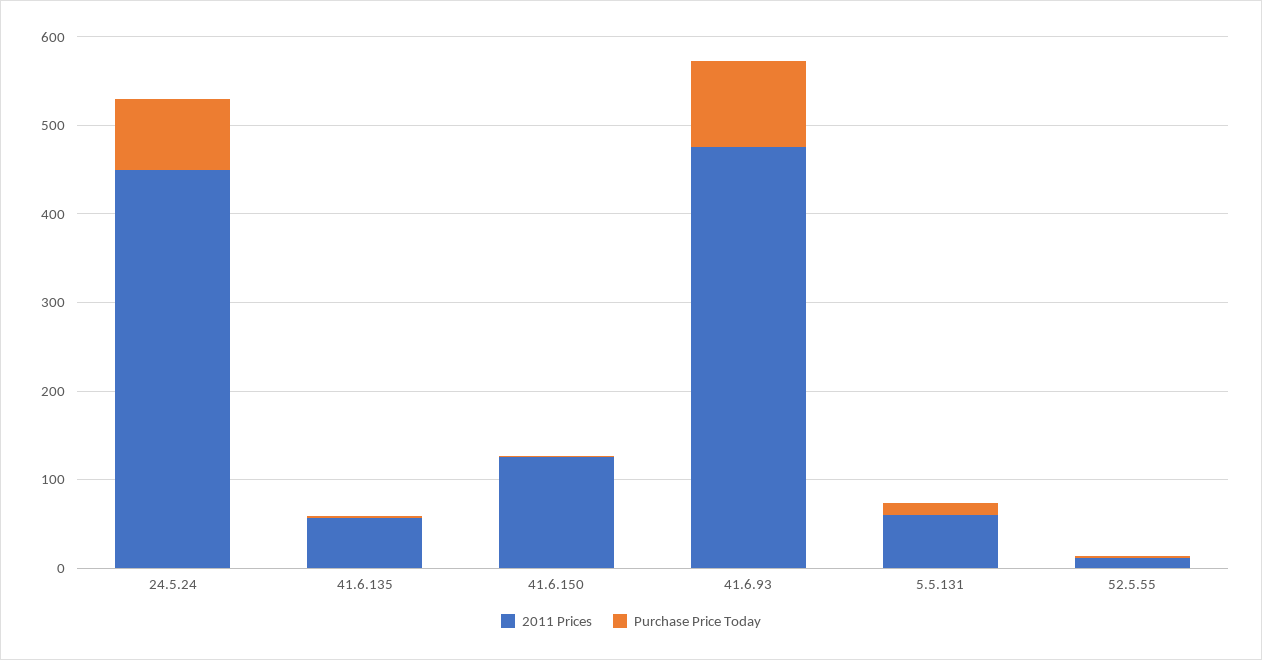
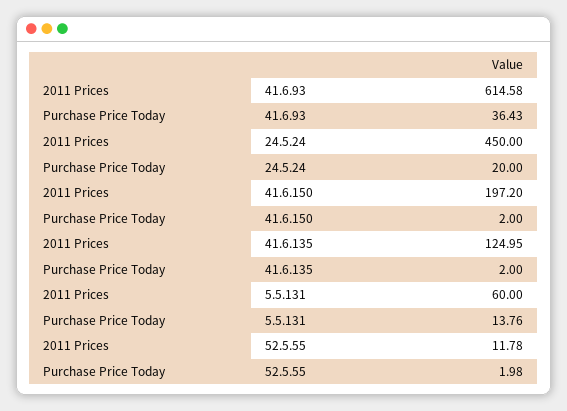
  {
    "2011 Prices": {
      "24.5.24": 450,
-     "41.6.135": 60,
+     "41.6.135": 124.95,
-     "41.6.150": 120,
+     "41.6.150": 197.2,
-     "41.6.93": 480,
+     "41.6.93": 614.58,
      "5.5.131": 60,
      "52.5.55": 11.78
    },
    "Purchase Price Today": {
-     "24.5.24": 80,
+     "24.5.24": 20,
      "41.6.135": 2,
      "41.6.150": 2,
-     "41.6.93": 100,
+     "41.6.93": 36.43,
      "5.5.131": 13.76,
      "52.5.55": 1.98
    }
  }

